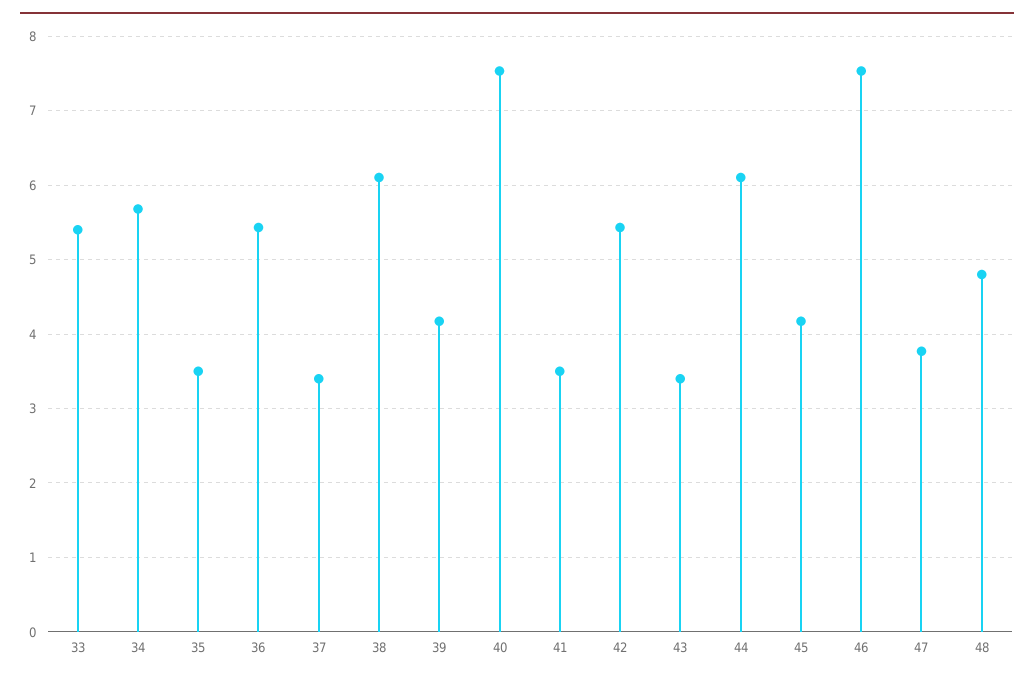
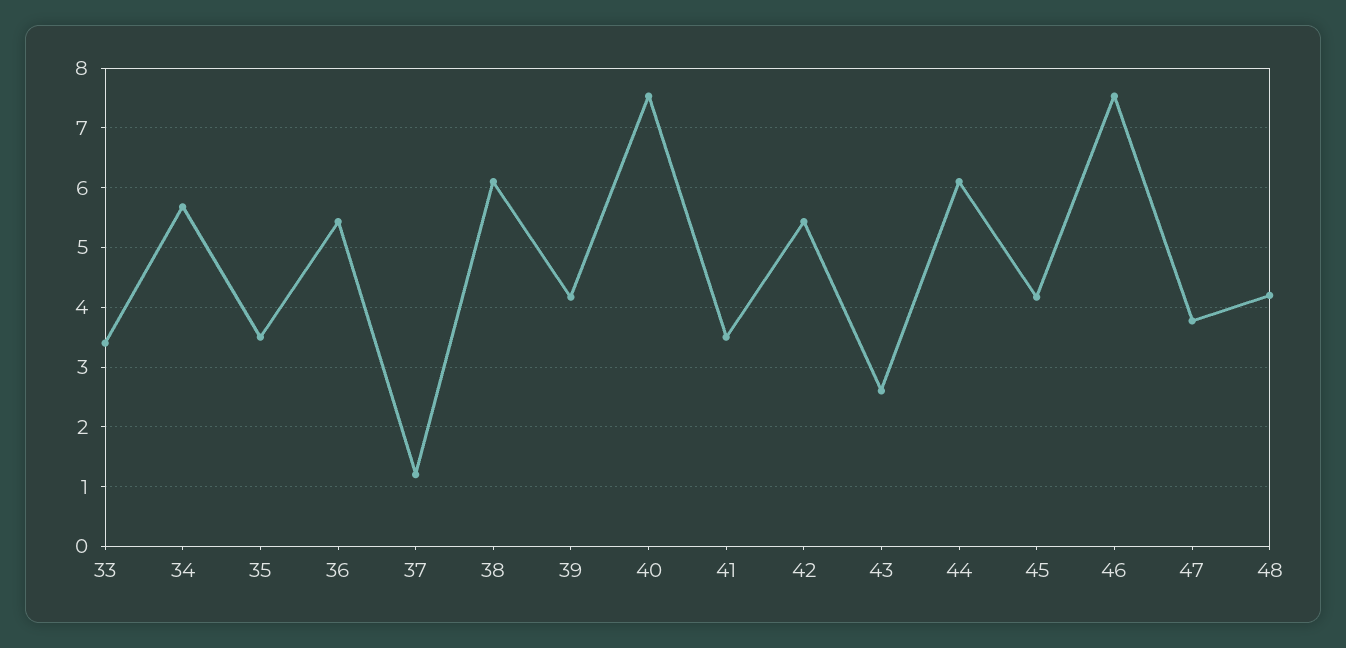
  {
-   "33": 5.4,
+   "33": 3.4,
    "34": 5.7,
    "35": 3.5,
    "36": 5.4,
-   "37": 3.4,
+   "37": 1.2,
    "38": 6.1,
    "39": 4.2,
    "40": 7.5,
    "41": 3.5,
    "42": 5.4,
-   "43": 3.4,
+   "43": 2.6,
    "44": 6.1,
    "45": 4.2,
    "46": 7.5,
    "47": 3.8,
-   "48": 4.8
+   "48": 4.2
  }

